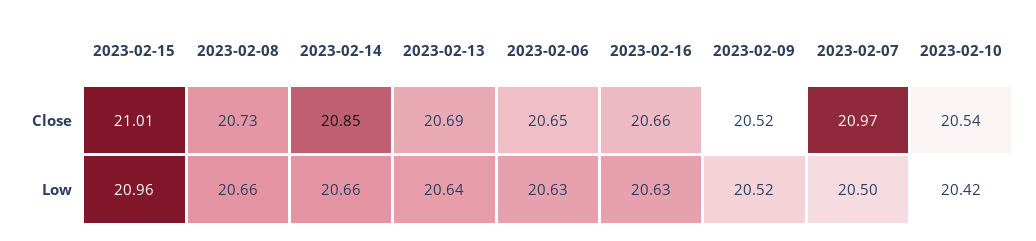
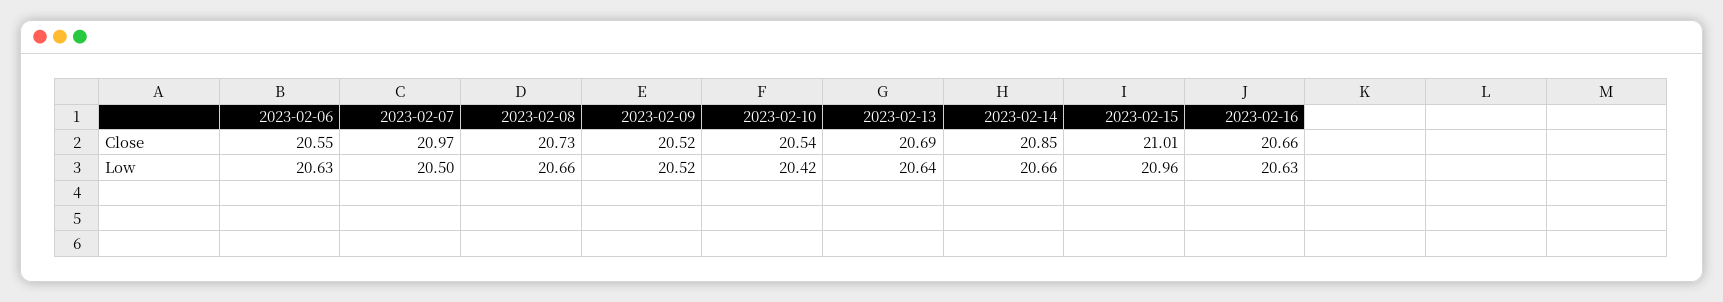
  {
    "2023-02-15": {
      "Close": 21.01,
      "Low": 20.96
    },
    "2023-02-08": {
      "Close": 20.73,
      "Low": 20.66
    },
    "2023-02-14": {
      "Close": 20.85,
      "Low": 20.66
    },
    "2023-02-13": {
      "Close": 20.69,
      "Low": 20.64
    },
    "2023-02-06": {
-     "Close": 20.65,
+     "Close": 20.55,
      "Low": 20.63
    },
    "2023-02-16": {
      "Close": 20.66,
      "Low": 20.63
    },
    "2023-02-09": {
      "Close": 20.52,
      "Low": 20.52
    },
    "2023-02-07": {
      "Close": 20.97,
      "Low": 20.5
    },
    "2023-02-10": {
      "Close": 20.54,
      "Low": 20.42
    }
  }

